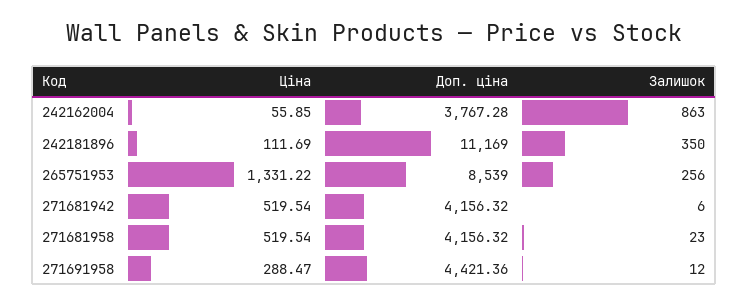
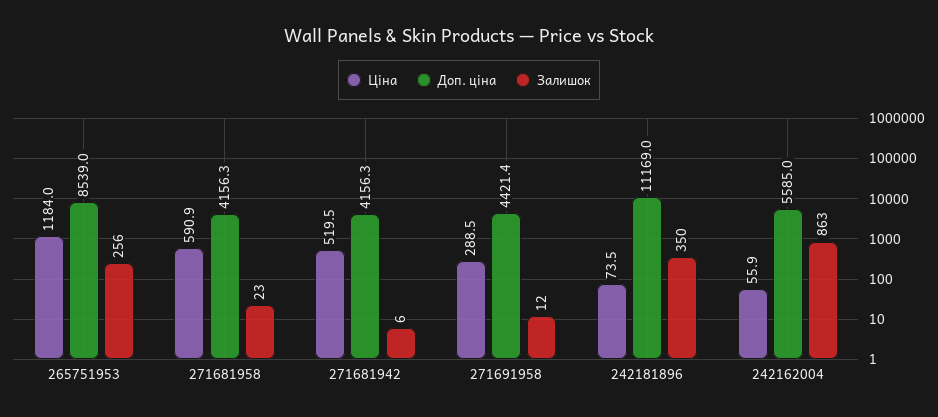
  {
    "Ціна": {
      "242162004": 55.85,
-     "242181896": 111.69,
+     "242181896": 73.5,
-     "265751953": 1331.22,
+     "265751953": 1184,
      "271681942": 519.54,
-     "271681958": 519.54,
+     "271681958": 590.9,
      "271691958": 288.47
    },
    "Доп. ціна": {
-     "242162004": 3767.28,
+     "242162004": 5585,
      "242181896": 11169,
      "265751953": 8539,
      "271681942": 4156.32,
      "271681958": 4156.32,
      "271691958": 4421.36
    },
    "Залишок": {
      "242162004": 863,
      "242181896": 350,
      "265751953": 256,
      "271681942": 6,
      "271681958": 23,
      "271691958": 12
    }
  }

